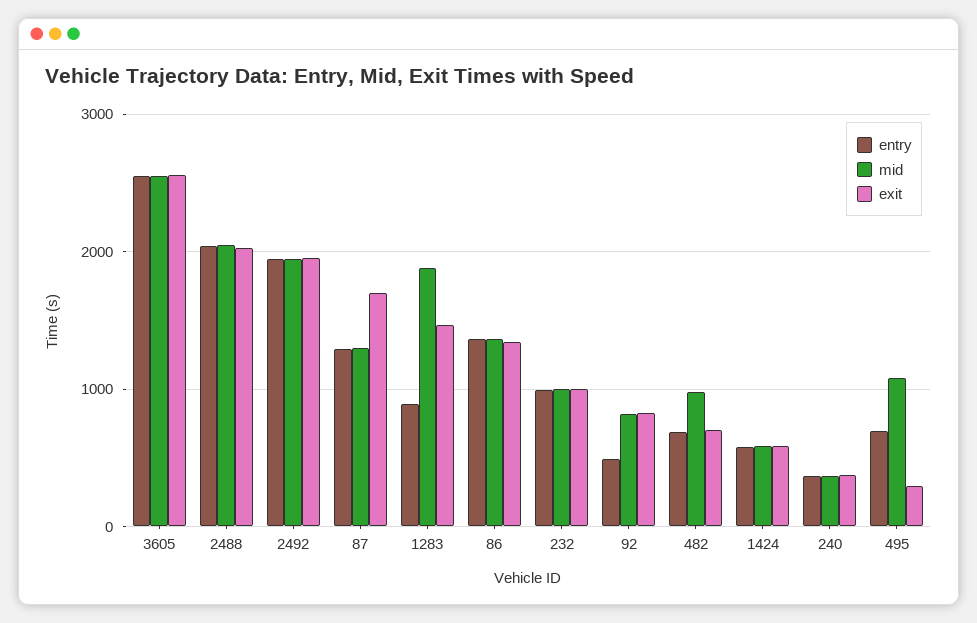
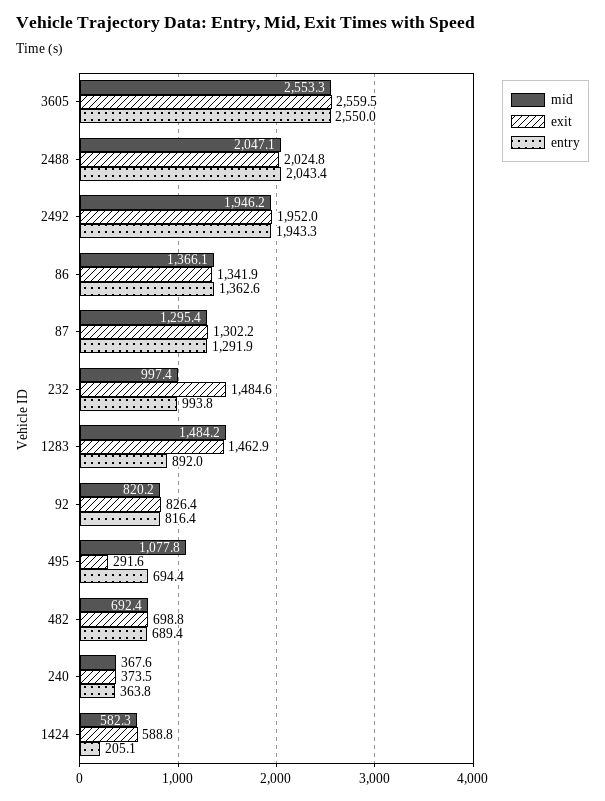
  {
    "entry": {
      "3605": 2550,
      "2488": 2043.4,
      "2492": 1943.3,
      "87": 1291.9,
      "1283": 892,
      "86": 1362.6,
      "232": 993.8,
-     "92": 500,
+     "92": 816.4,
      "482": 689.4,
-     "1424": 600,
+     "1424": 205.1,
      "240": 363.8,
      "495": 694.4
    },
    "mid": {
      "3605": 2553.3,
      "2488": 2047.1,
      "2492": 1946.2,
      "87": 1295.4,
-     "1283": 1900,
+     "1283": 1484.2,
      "86": 1366.1,
      "232": 997.4,
      "92": 820.2,
-     "482": 1000,
+     "482": 692.4,
      "1424": 582.3,
      "240": 367.6,
      "495": 1077.8
    },
    "exit": {
      "3605": 2559.5,
      "2488": 2024.8,
      "2492": 1952,
-     "87": 1700,
+     "87": 1302.2,
      "1283": 1462.9,
      "86": 1341.9,
-     "232": 1000,
+     "232": 1484.6,
      "92": 826.4,
      "482": 698.8,
      "1424": 588.8,
      "240": 373.5,
      "495": 291.6
    }
  }

